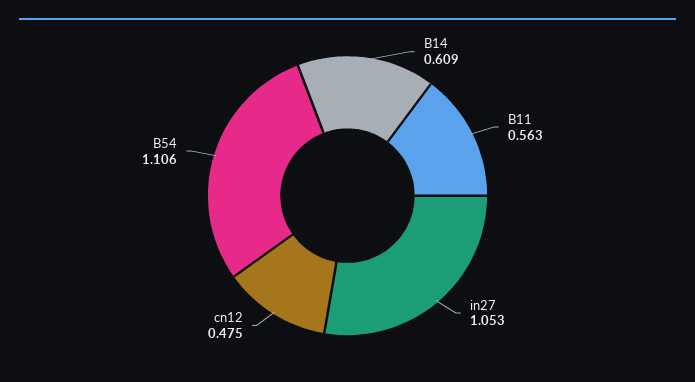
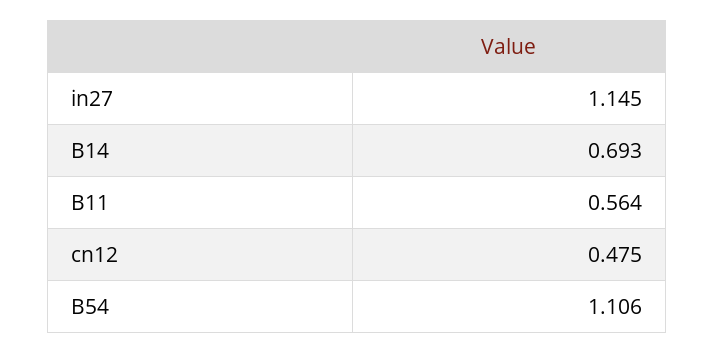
  {
-   "B14": 0.609,
+   "B14": 0.693,
-   "B11": 0.563,
+   "B11": 0.564,
-   "in27": 1.053,
+   "in27": 1.145,
    "cn12": 0.475,
    "B54": 1.106
  }

